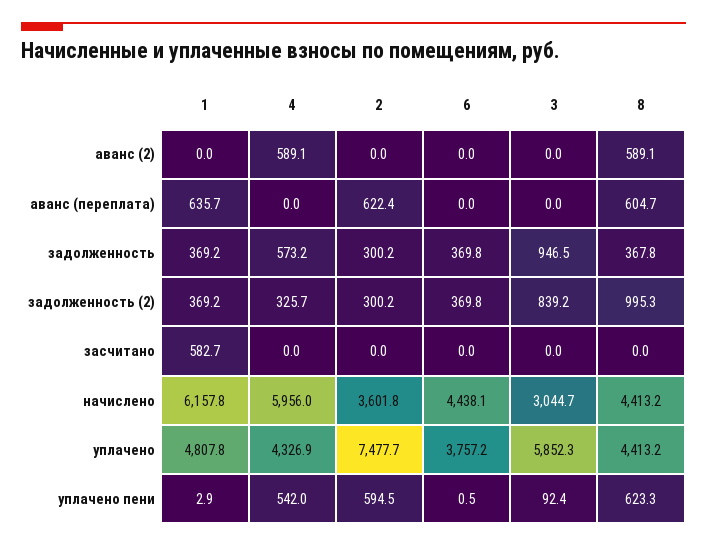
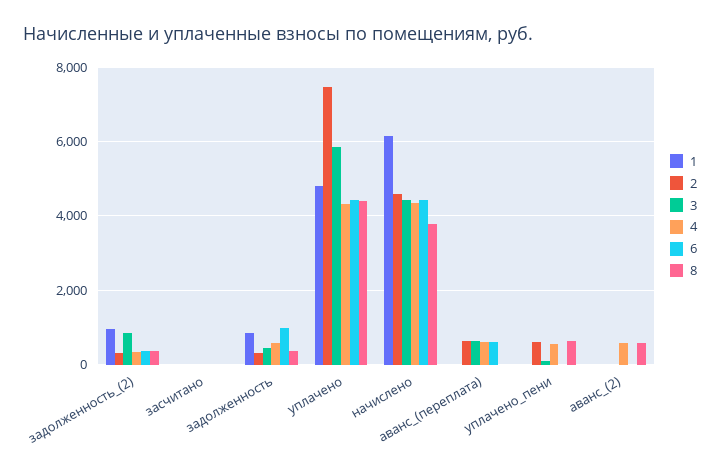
  {
    "1": {
      "аванс (2)": 0,
-     "аванс (переплата)": 635.7,
+     "аванс (переплата)": 0,
-     "задолженность": 369.2,
+     "задолженность": 800,
-     "задолженность (2)": 369.2,
+     "задолженность (2)": 1000,
-     "засчитано": 582.7,
+     "засчитано": 0,
      "начислено": 6157.8,
      "уплачено": 4807.8,
      "уплачено пени": 2.9
    },
    "4": {
      "аванс (2)": 589.1,
-     "аванс (переплата)": 0,
+     "аванс (переплата)": 600,
      "задолженность": 573.2,
      "задолженность (2)": 325.7,
      "засчитано": 0,
-     "начислено": 5956,
+     "начислено": 4400,
      "уплачено": 4326.9,
      "уплачено пени": 542
    },
    "2": {
      "аванс (2)": 0,
      "аванс (переплата)": 622.4,
      "задолженность": 300.2,
      "задолженность (2)": 300.2,
      "засчитано": 0,
-     "начислено": 3601.8,
+     "начислено": 4600,
      "уплачено": 7477.7,
      "уплачено пени": 594.5
    },
    "6": {
      "аванс (2)": 0,
-     "аванс (переплата)": 0,
+     "аванс (переплата)": 600,
-     "задолженность": 369.8,
+     "задолженность": 1000,
      "задолженность (2)": 369.8,
      "засчитано": 0,
      "начислено": 4438.1,
-     "уплачено": 3757.2,
+     "уплачено": 4400,
      "уплачено пени": 0.5
    },
    "3": {
      "аванс (2)": 0,
-     "аванс (переплата)": 0,
+     "аванс (переплата)": 600,
-     "задолженность": 946.5,
+     "задолженность": 400,
      "задолженность (2)": 839.2,
      "засчитано": 0,
-     "начислено": 3044.7,
+     "начислено": 4400,
      "уплачено": 5852.3,
      "уплачено пени": 92.4
    },
    "8": {
      "аванс (2)": 589.1,
-     "аванс (переплата)": 604.7,
+     "аванс (переплата)": 0,
      "задолженность": 367.8,
-     "задолженность (2)": 995.3,
+     "задолженность (2)": 400,
      "засчитано": 0,
-     "начислено": 4413.2,
+     "начислено": 3800,
      "уплачено": 4413.2,
      "уплачено пени": 623.3
    }
  }

